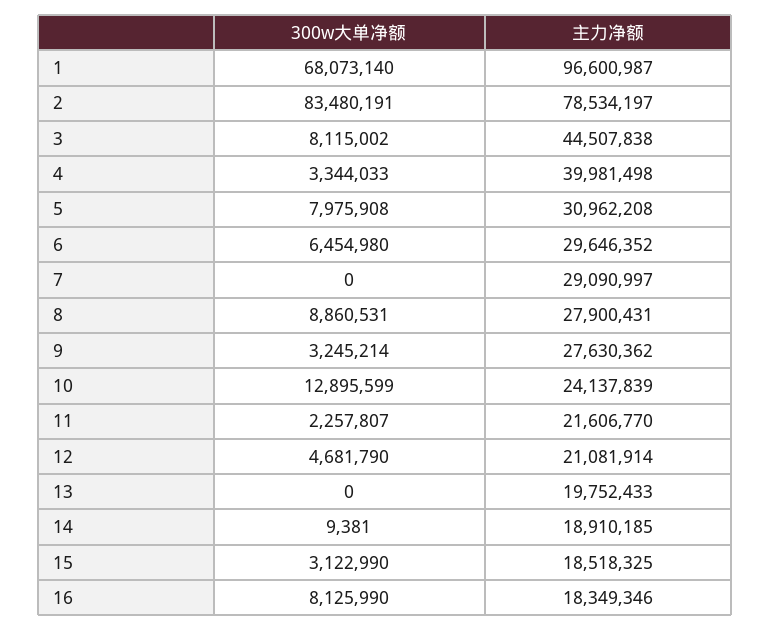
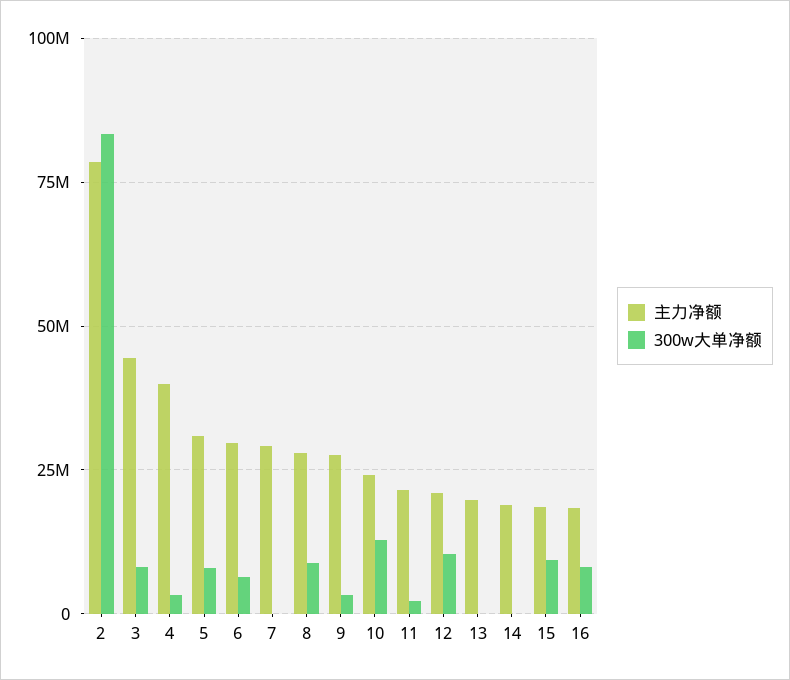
  {
    "300w大单净额": {
-     "1": 68073140,
      "2": 83480191,
      "3": 8115002,
      "4": 3344033,
      "5": 7975908,
      "6": 6454980,
      "7": 0,
      "8": 8860531,
      "9": 3245214,
      "10": 12895599,
      "11": 2257807,
-     "12": 4681790,
+     "12": 10000000,
      "13": 0,
      "14": 9381,
-     "15": 3122990,
+     "15": 10000000,
      "16": 8125990
    },
    "主力净额": {
-     "1": 96600987,
      "2": 78534197,
      "3": 44507838,
      "4": 39981498,
      "5": 30962208,
      "6": 29646352,
      "7": 29090997,
      "8": 27900431,
      "9": 27630362,
      "10": 24137839,
      "11": 21606770,
      "12": 21081914,
      "13": 19752433,
      "14": 18910185,
      "15": 18518325,
      "16": 18349346
    }
  }

